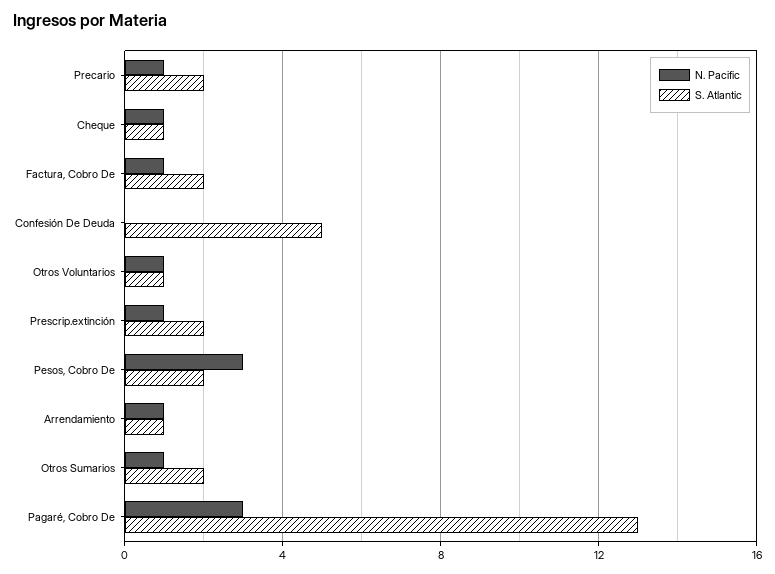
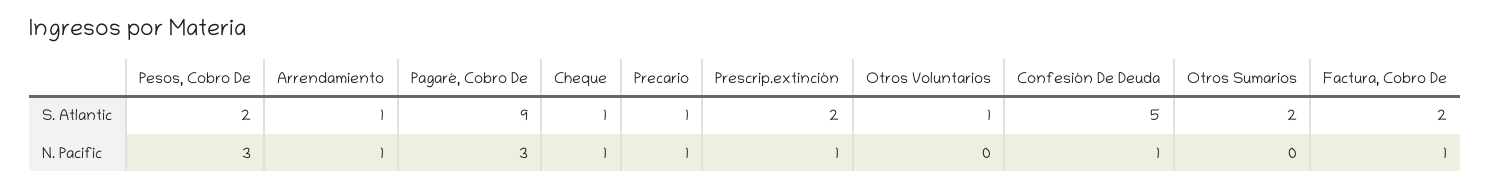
  {
    "N. Pacific": {
      "Precario": 1,
      "Cheque": 1,
      "Factura, Cobro De": 1,
-     "Confesión De Deuda": 0,
+     "Confesión De Deuda": 1,
-     "Otros Voluntarios": 1,
+     "Otros Voluntarios": 0,
      "Prescrip.extinción": 1,
      "Pesos, Cobro De": 3,
      "Arrendamiento": 1,
-     "Otros Sumarios": 1,
+     "Otros Sumarios": 0,
      "Pagaré, Cobro De": 3
    },
    "S. Atlantic": {
-     "Precario": 2,
+     "Precario": 1,
      "Cheque": 1,
      "Factura, Cobro De": 2,
      "Confesión De Deuda": 5,
      "Otros Voluntarios": 1,
      "Prescrip.extinción": 2,
      "Pesos, Cobro De": 2,
      "Arrendamiento": 1,
      "Otros Sumarios": 2,
-     "Pagaré, Cobro De": 13
+     "Pagaré, Cobro De": 9
    }
  }

